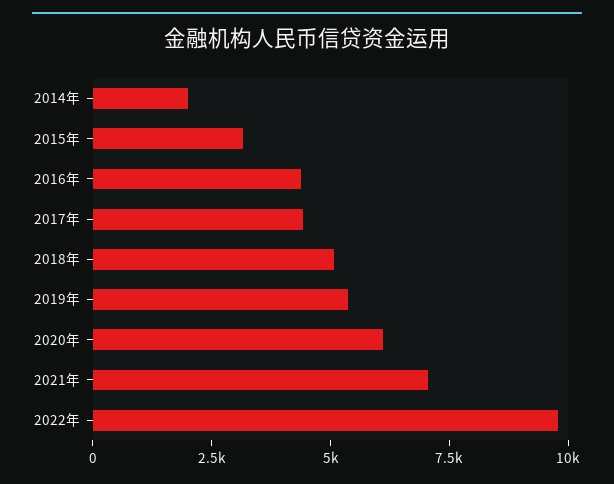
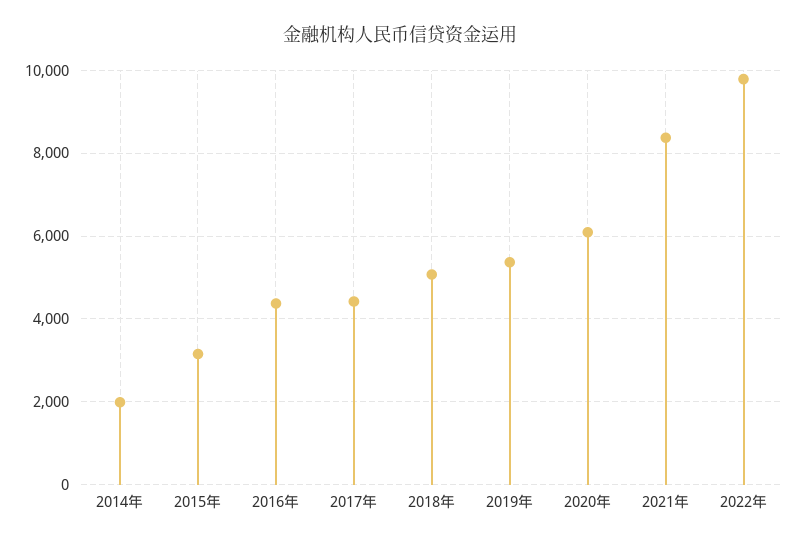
  {
    "2014年": 2000,
    "2015年": 3200,
    "2016年": 4400,
    "2017年": 4400,
    "2018年": 5000,
    "2019年": 5400,
    "2020年": 6000,
-   "2021年": 7000,
+   "2021年": 8400,
    "2022年": 9800
  }

